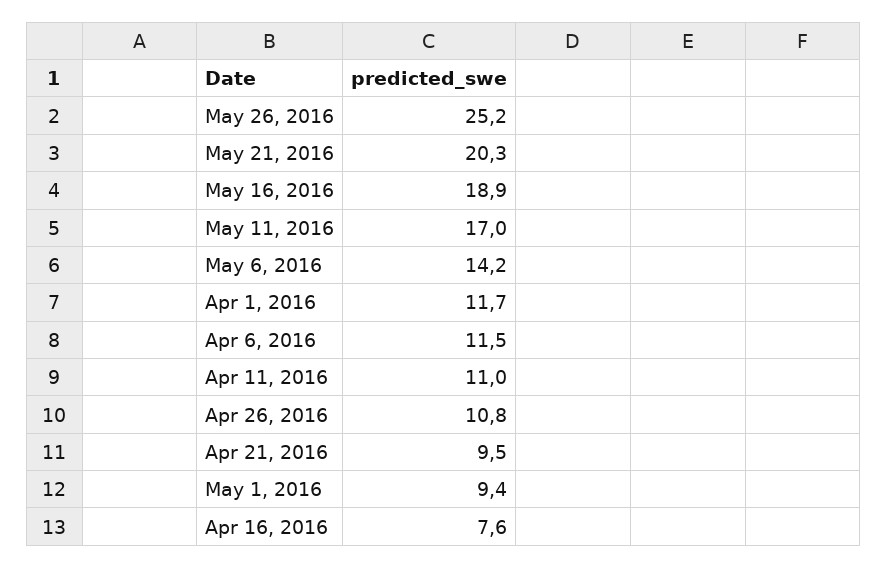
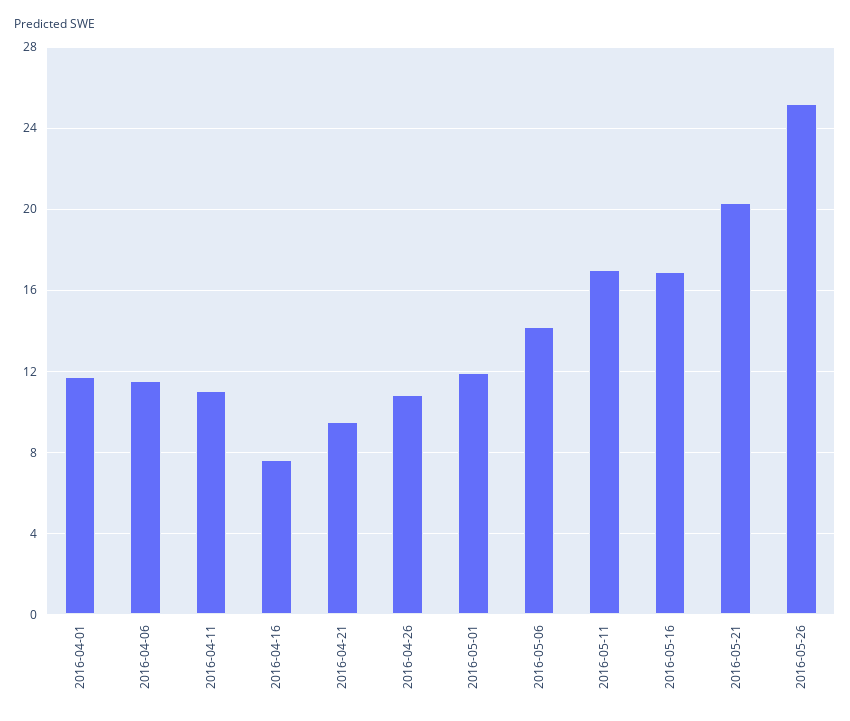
  {
    "May 26, 2016": 25.2,
    "May 21, 2016": 20.3,
-   "May 16, 2016": 18.9,
+   "May 16, 2016": 17,
    "May 11, 2016": 17,
    "May 6, 2016": 14.2,
    "Apr 1, 2016": 11.7,
    "Apr 6, 2016": 11.5,
    "Apr 11, 2016": 11,
    "Apr 26, 2016": 10.8,
    "Apr 21, 2016": 9.5,
-   "May 1, 2016": 9.4,
+   "May 1, 2016": 12,
    "Apr 16, 2016": 7.6
  }

